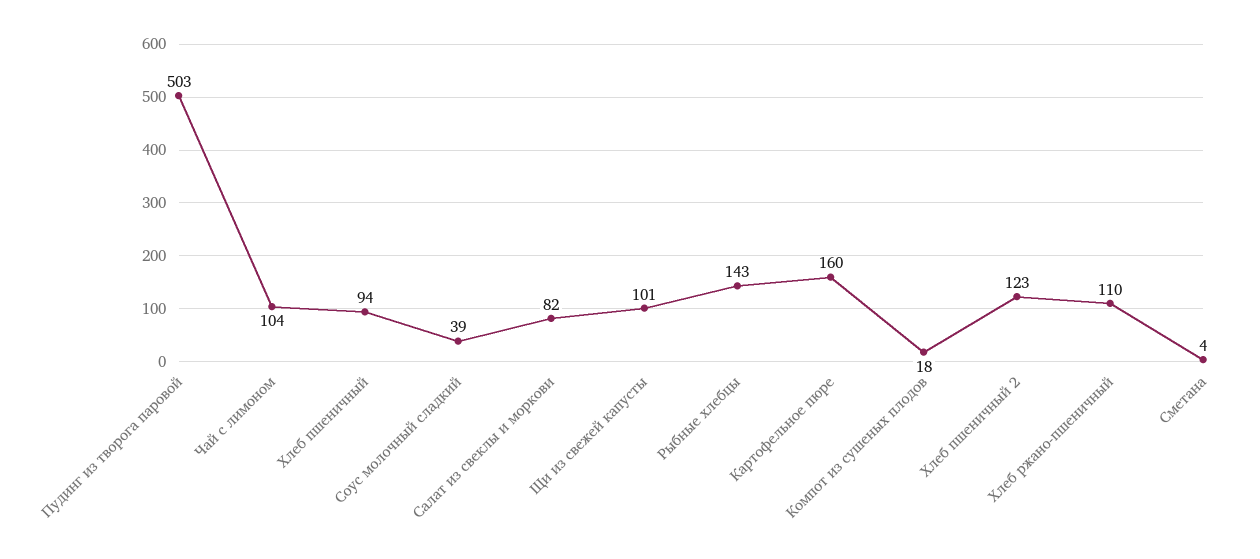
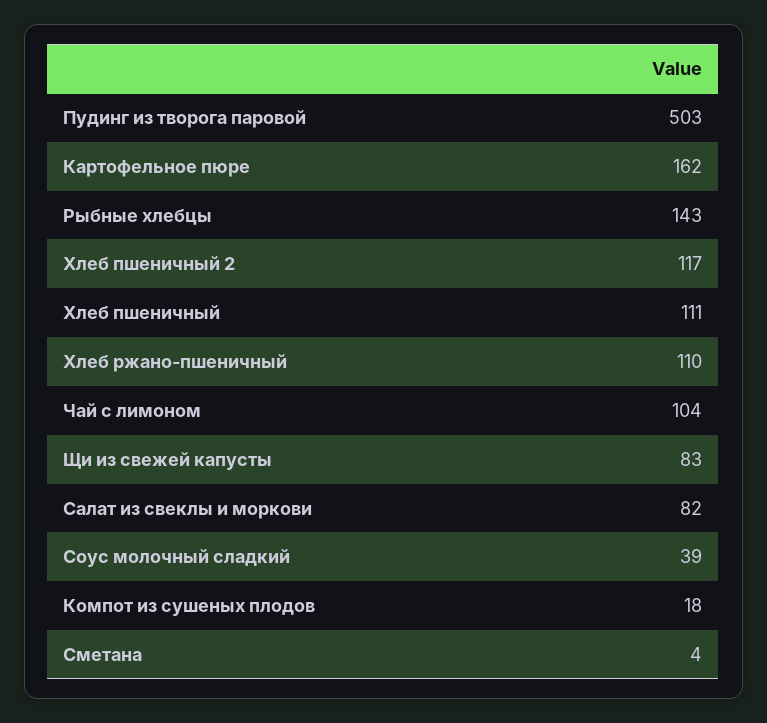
  {
    "Пудинг из творога паровой": 503,
    "Чай с лимоном": 104,
-   "Хлеб пшеничный": 94,
+   "Хлеб пшеничный": 111,
    "Соус молочный сладкий": 39,
    "Салат из свеклы и моркови": 82,
-   "Щи из свежей капусты": 101,
+   "Щи из свежей капусты": 83,
    "Рыбные хлебцы": 143,
-   "Картофельное пюре": 160,
+   "Картофельное пюре": 162,
    "Компот из сушеных плодов": 18,
-   "Хлеб пшеничный 2": 123,
+   "Хлеб пшеничный 2": 117,
    "Хлеб ржано-пшеничный": 110,
    "Сметана": 4
  }

